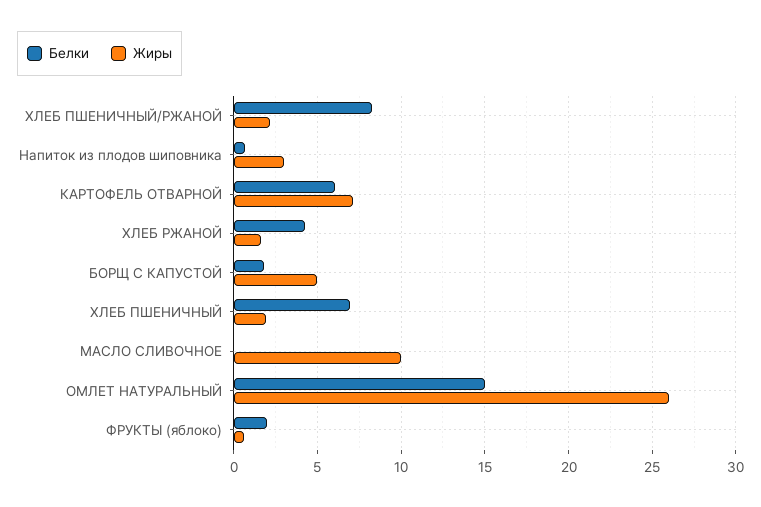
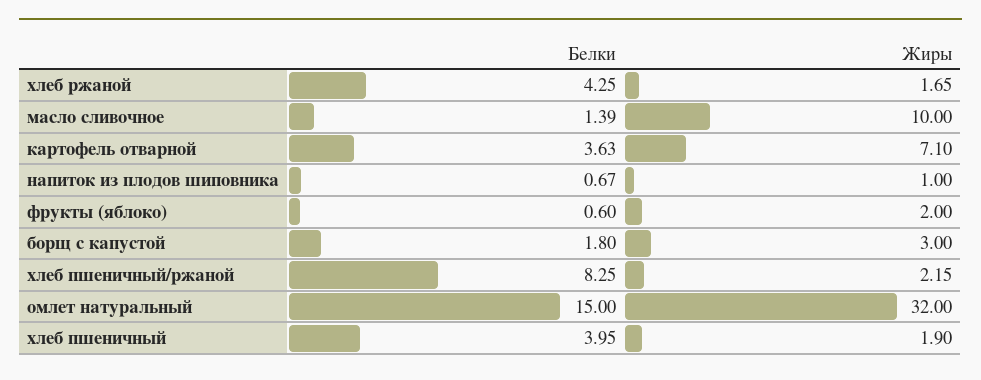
  {
    "Белки": {
      "ХЛЕБ ПШЕНИЧНЫЙ/РЖАНОЙ": 8.25,
      "Напиток из плодов шиповника": 0.67,
-     "КАРТОФЕЛЬ ОТВАРНОЙ": 6,
+     "КАРТОФЕЛЬ ОТВАРНОЙ": 3.63,
      "ХЛЕБ РЖАНОЙ": 4.25,
      "БОРЩ С КАПУСТОЙ": 1.8,
-     "ХЛЕБ ПШЕНИЧНЫЙ": 7,
+     "ХЛЕБ ПШЕНИЧНЫЙ": 3.95,
-     "МАСЛО СЛИВОЧНОЕ": 0,
+     "МАСЛО СЛИВОЧНОЕ": 1.39,
      "ОМЛЕТ НАТУРАЛЬНЫЙ": 15,
-     "ФРУКТЫ (яблоко)": 2
+     "ФРУКТЫ (яблоко)": 0.6
    },
    "Жиры": {
      "ХЛЕБ ПШЕНИЧНЫЙ/РЖАНОЙ": 2.15,
-     "Напиток из плодов шиповника": 3,
+     "Напиток из плодов шиповника": 1,
      "КАРТОФЕЛЬ ОТВАРНОЙ": 7.1,
      "ХЛЕБ РЖАНОЙ": 1.65,
-     "БОРЩ С КАПУСТОЙ": 5,
+     "БОРЩ С КАПУСТОЙ": 3,
      "ХЛЕБ ПШЕНИЧНЫЙ": 1.9,
      "МАСЛО СЛИВОЧНОЕ": 10,
-     "ОМЛЕТ НАТУРАЛЬНЫЙ": 26,
+     "ОМЛЕТ НАТУРАЛЬНЫЙ": 32,
-     "ФРУКТЫ (яблоко)": 0.5
+     "ФРУКТЫ (яблоко)": 2
    }
  }

